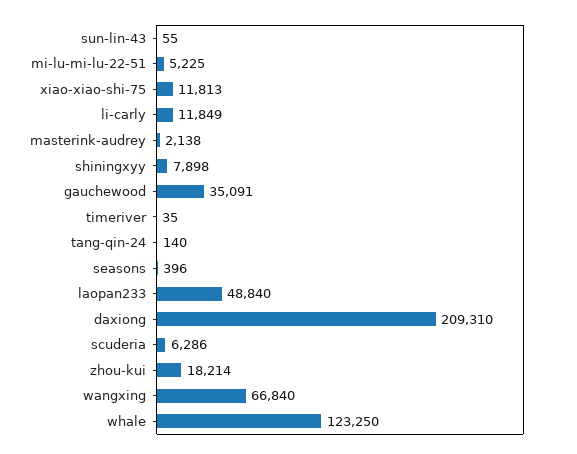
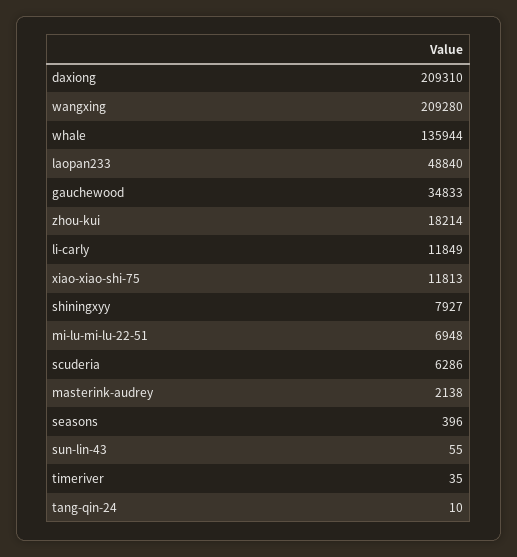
  {
    "sun-lin-43": 55,
-   "mi-lu-mi-lu-22-51": 5225,
+   "mi-lu-mi-lu-22-51": 6948,
    "xiao-xiao-shi-75": 11813,
    "li-carly": 11849,
    "masterink-audrey": 2138,
-   "shiningxyy": 7898,
+   "shiningxyy": 7927,
-   "gauchewood": 35091,
+   "gauchewood": 34833,
    "timeriver": 35,
-   "tang-qin-24": 140,
+   "tang-qin-24": 10,
    "seasons": 396,
    "laopan233": 48840,
    "daxiong": 209310,
    "scuderia": 6286,
    "zhou-kui": 18214,
-   "wangxing": 66840,
+   "wangxing": 209280,
-   "whale": 123250
+   "whale": 135944
  }

